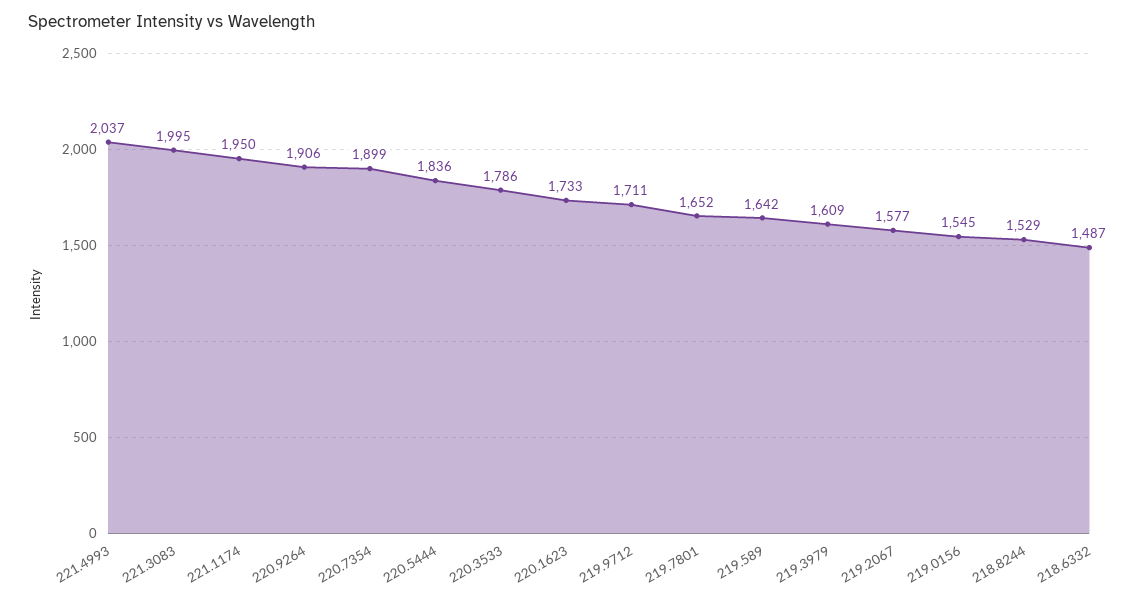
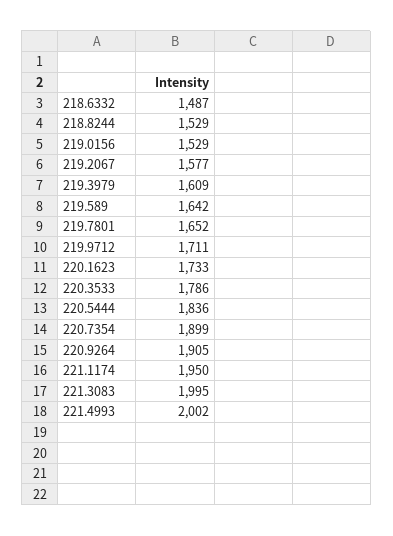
  {
-   "221.4993": 2037,
+   "221.4993": 2002,
    "221.3083": 1995,
    "221.1174": 1950,
-   "220.9264": 1906,
+   "220.9264": 1905,
    "220.7354": 1899,
    "220.5444": 1836,
    "220.3533": 1786,
    "220.1623": 1733,
    "219.9712": 1711,
    "219.7801": 1652,
    "219.589": 1642,
    "219.3979": 1609,
    "219.2067": 1577,
-   "219.0156": 1545,
+   "219.0156": 1529,
    "218.8244": 1529,
    "218.6332": 1487
  }

